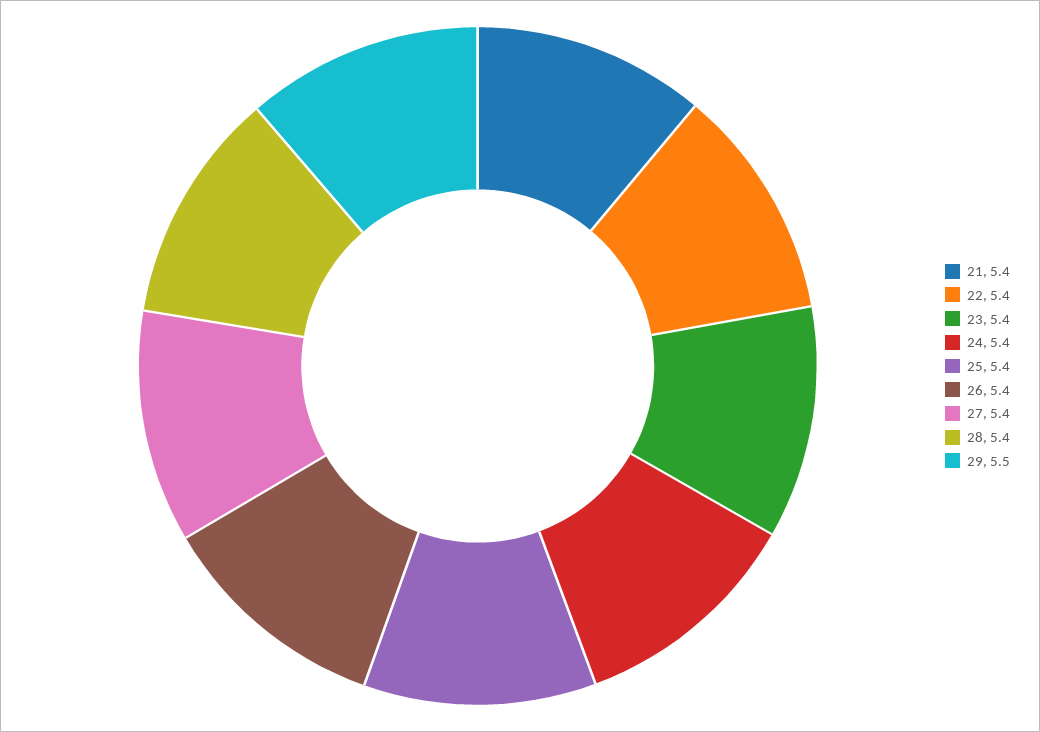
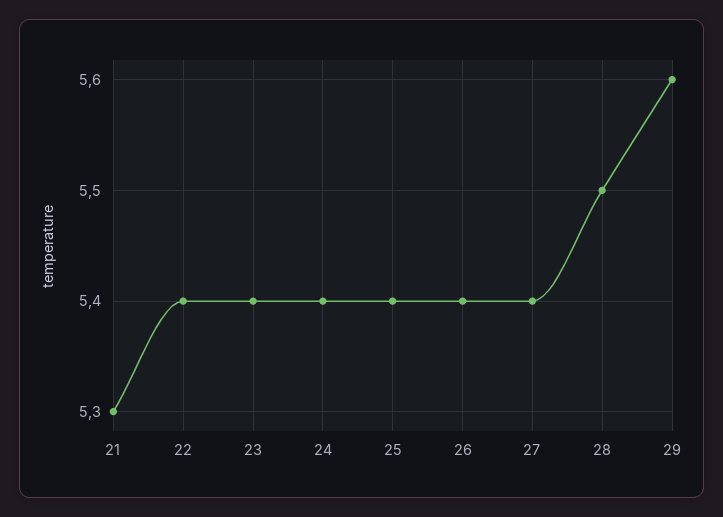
  {
-   "21": 5.4,
+   "21": 5.3,
    "22": 5.4,
    "23": 5.4,
    "24": 5.4,
    "25": 5.4,
    "26": 5.4,
    "27": 5.4,
-   "28": 5.4,
+   "28": 5.5,
-   "29": 5.5
+   "29": 5.6
  }

